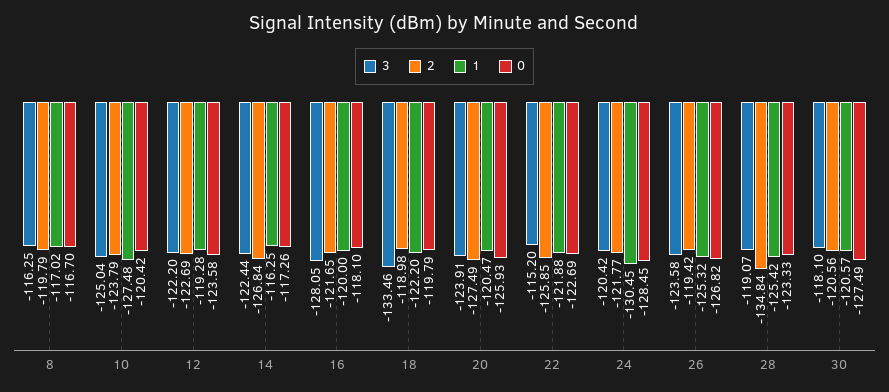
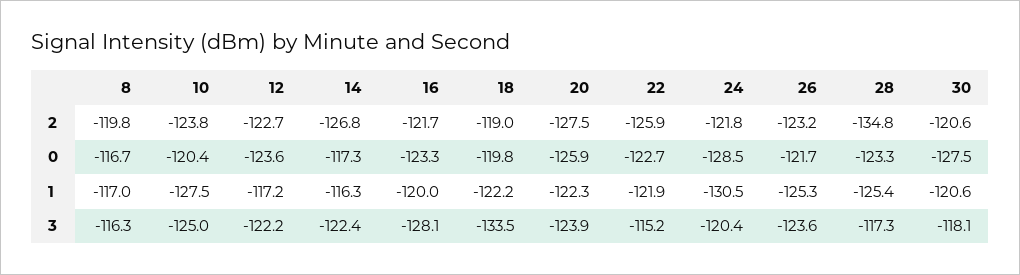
  {
    "3": {
      "8": -116.25,
      "10": -125.04,
      "12": -122.2,
      "14": -122.44,
      "16": -128.05,
      "18": -133.46,
      "20": -123.91,
      "22": -115.2,
      "24": -120.42,
      "26": -123.58,
-     "28": -119.07,
+     "28": -117.3,
      "30": -118.1
    },
    "2": {
      "8": -119.79,
      "10": -123.79,
      "12": -122.69,
      "14": -126.84,
      "16": -121.65,
      "18": -118.98,
      "20": -127.49,
      "22": -125.85,
      "24": -121.77,
-     "26": -119.42,
+     "26": -123.2,
      "28": -134.84,
      "30": -120.56
    },
    "1": {
      "8": -117.02,
      "10": -127.48,
-     "12": -119.28,
+     "12": -117.2,
      "14": -116.25,
      "16": -120,
      "18": -122.2,
-     "20": -120.47,
+     "20": -122.3,
      "22": -121.88,
      "24": -130.45,
      "26": -125.32,
      "28": -125.42,
      "30": -120.57
    },
    "0": {
      "8": -116.7,
      "10": -120.42,
      "12": -123.58,
      "14": -117.26,
-     "16": -118.1,
+     "16": -123.3,
      "18": -119.79,
      "20": -125.93,
      "22": -122.69,
      "24": -128.45,
-     "26": -126.82,
+     "26": -121.7,
      "28": -123.33,
      "30": -127.49
    }
  }

